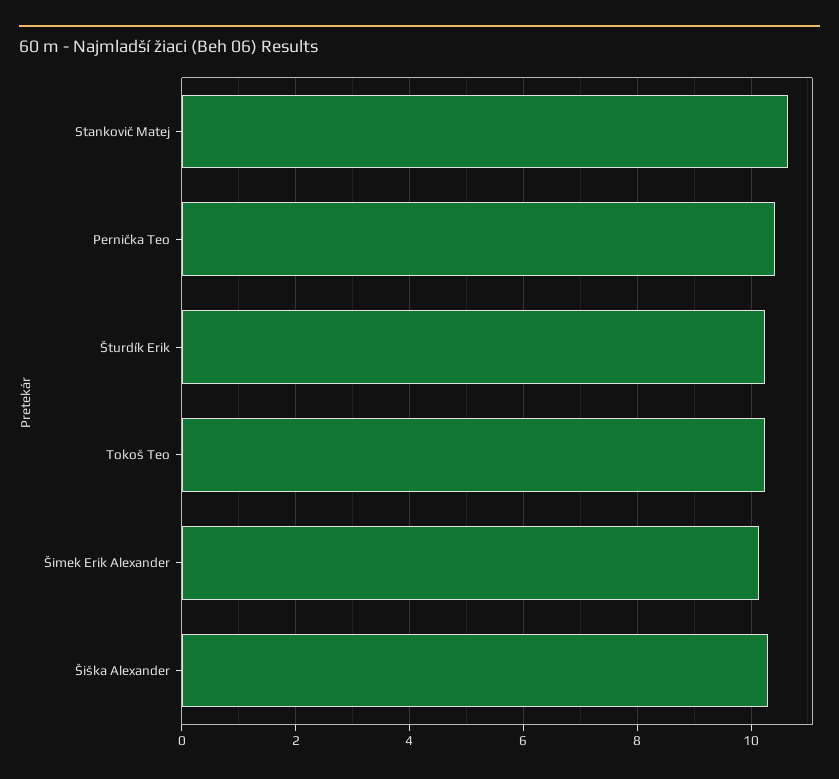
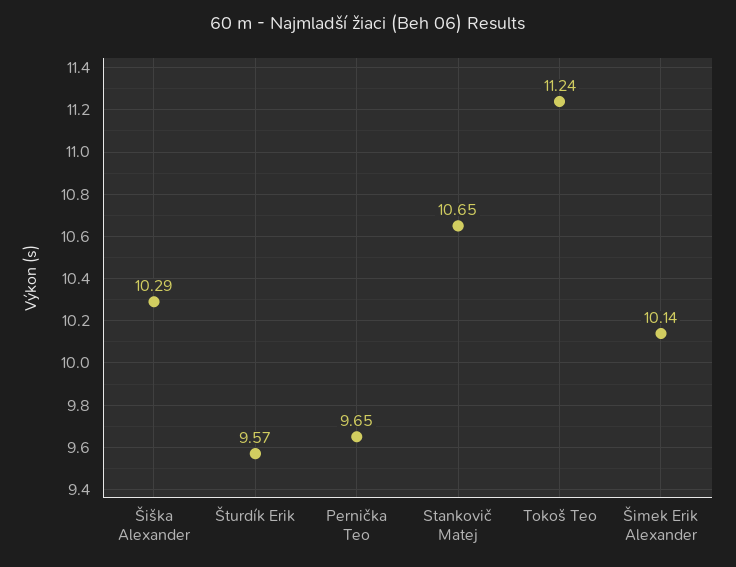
  {
    "Stankovič Matej": 10.65,
-   "Pernička Teo": 10.4,
+   "Pernička Teo": 9.65,
-   "Šturdík Erik": 10.2,
+   "Šturdík Erik": 9.57,
-   "Tokoš Teo": 10.2,
+   "Tokoš Teo": 11.24,
    "Šimek Erik Alexander": 10.14,
    "Šiška Alexander": 10.29
  }

